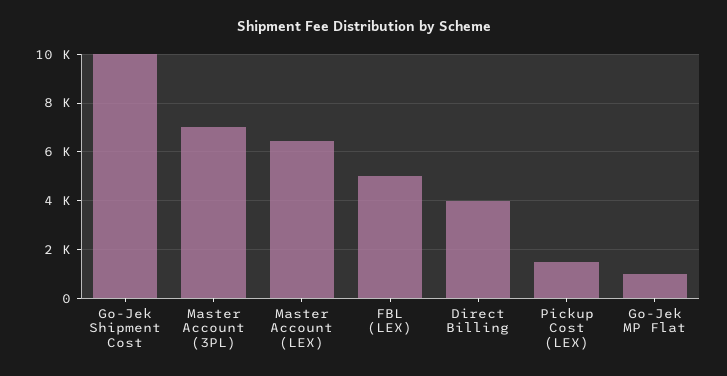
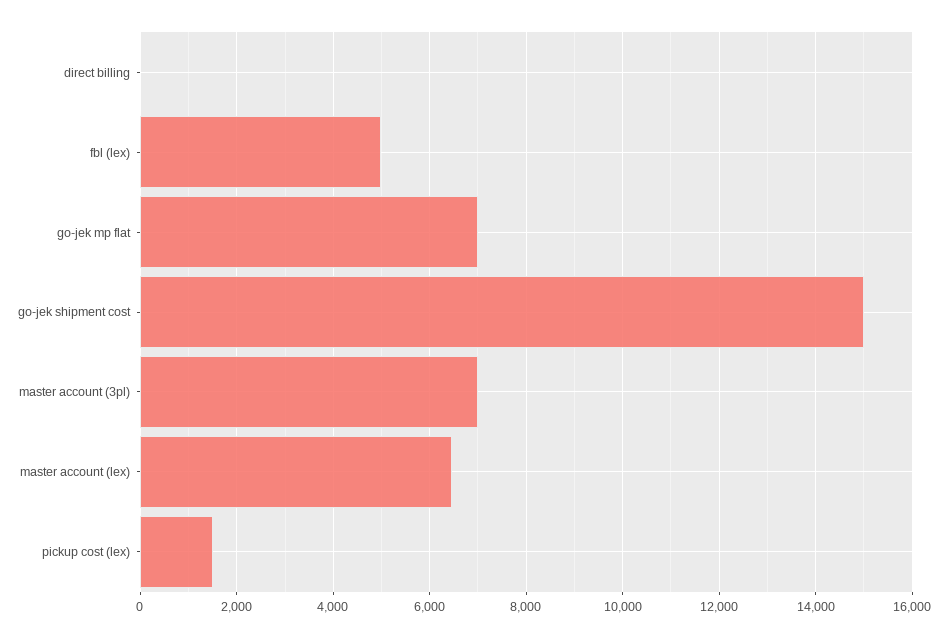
  {
-   "Go-Jek Shipment Cost": 10000,
+   "Go-Jek Shipment Cost": 15000,
    "Master Account (3PL)": 7000,
    "Master Account (LEX)": 6400,
    "FBL (LEX)": 5000,
-   "Direct Billing": 4000,
+   "Direct Billing": 0,
    "Pickup Cost (LEX)": 1600,
-   "Go-Jek MP Flat": 1000
+   "Go-Jek MP Flat": 7000
  }

